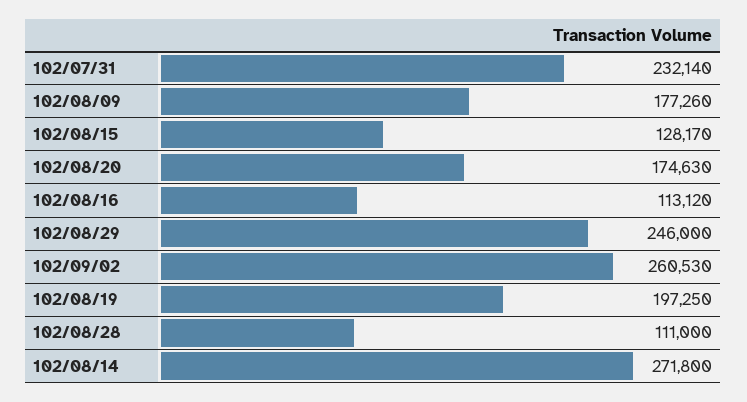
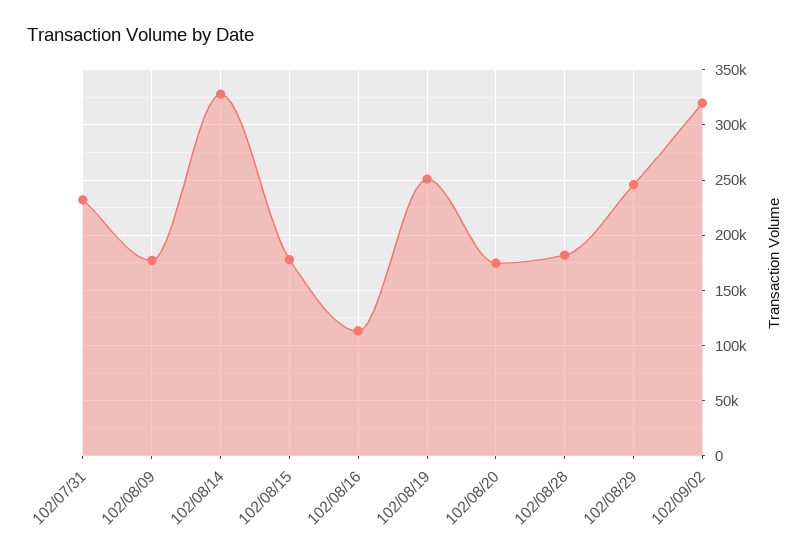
  {
    "102/07/31": 232140,
    "102/08/09": 177260,
-   "102/08/15": 128170,
+   "102/08/15": 180000,
    "102/08/20": 174630,
    "102/08/16": 113120,
    "102/08/29": 246000,
-   "102/09/02": 260530,
+   "102/09/02": 320000,
-   "102/08/19": 197250,
+   "102/08/19": 250000,
-   "102/08/28": 111000,
+   "102/08/28": 180000,
-   "102/08/14": 271800
+   "102/08/14": 330000
  }

